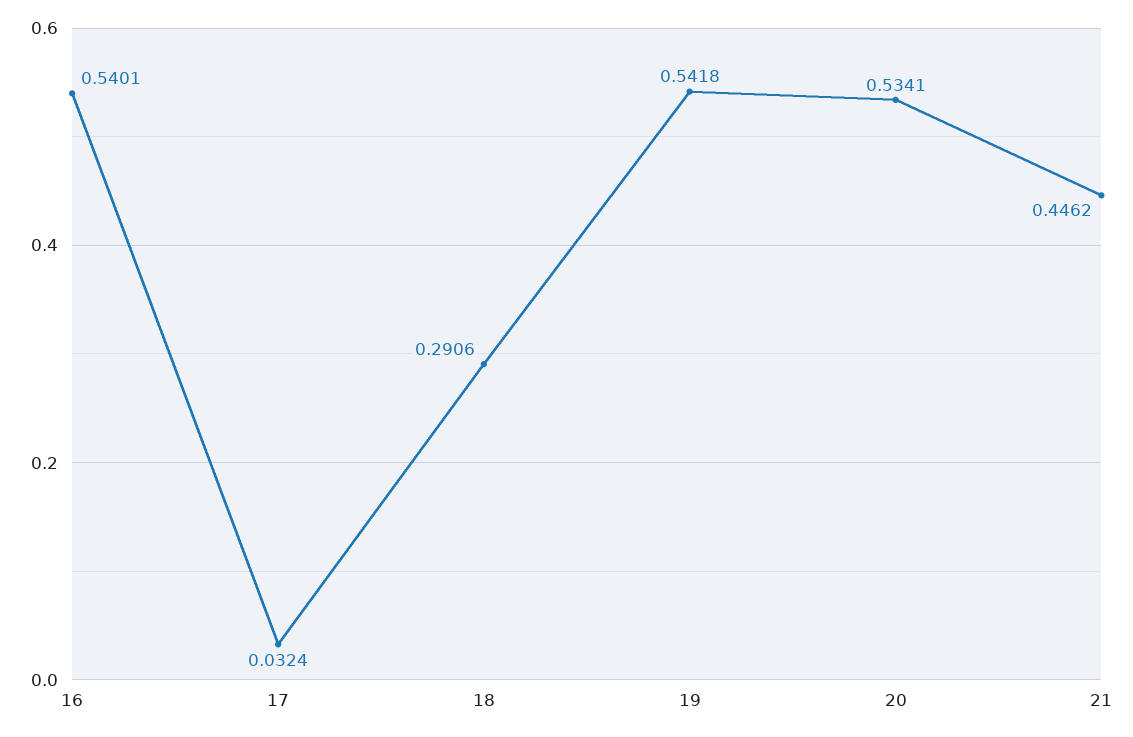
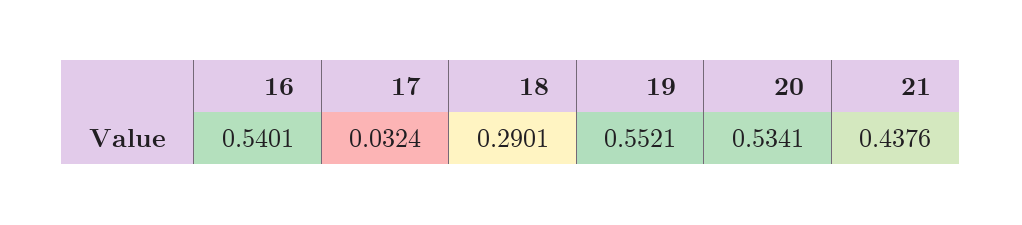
  {
    "16": 0.5401,
    "17": 0.0324,
-   "18": 0.2906,
+   "18": 0.2901,
-   "19": 0.5418,
+   "19": 0.5521,
    "20": 0.5341,
-   "21": 0.4462
+   "21": 0.4376
  }

